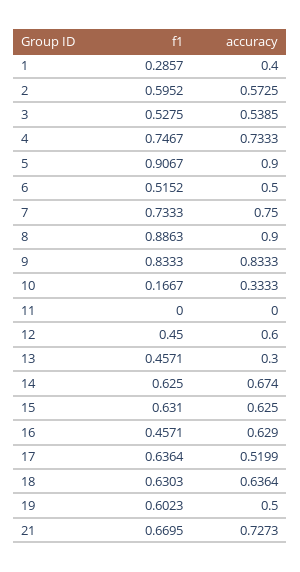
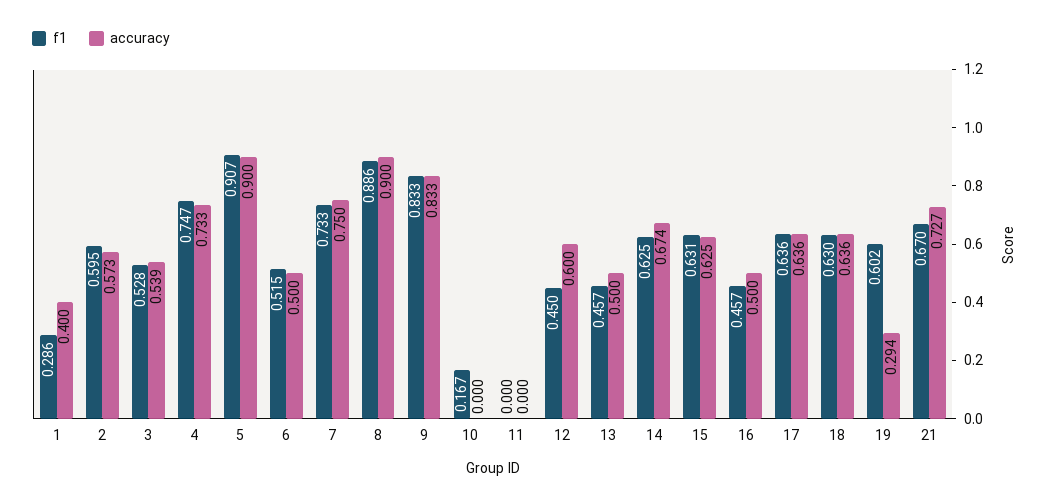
  {
    "f1": {
      "1": 0.2857,
      "2": 0.5952,
      "3": 0.5275,
      "4": 0.7467,
      "5": 0.9067,
      "6": 0.5152,
      "7": 0.7333,
      "8": 0.8863,
      "9": 0.8333,
      "10": 0.1667,
      "11": 0,
      "12": 0.45,
      "13": 0.4571,
      "14": 0.625,
      "15": 0.631,
      "16": 0.4571,
      "17": 0.6364,
      "18": 0.6303,
      "19": 0.6023,
      "21": 0.6695
    },
    "accuracy": {
      "1": 0.4,
      "2": 0.5725,
      "3": 0.5385,
      "4": 0.7333,
      "5": 0.9,
      "6": 0.5,
      "7": 0.75,
      "8": 0.9,
      "9": 0.8333,
-     "10": 0.3333,
+     "10": 0,
      "11": 0,
      "12": 0.6,
-     "13": 0.3,
+     "13": 0.5,
      "14": 0.674,
      "15": 0.625,
-     "16": 0.629,
+     "16": 0.5,
-     "17": 0.5199,
+     "17": 0.636,
      "18": 0.6364,
-     "19": 0.5,
+     "19": 0.294,
      "21": 0.7273
    }
  }

